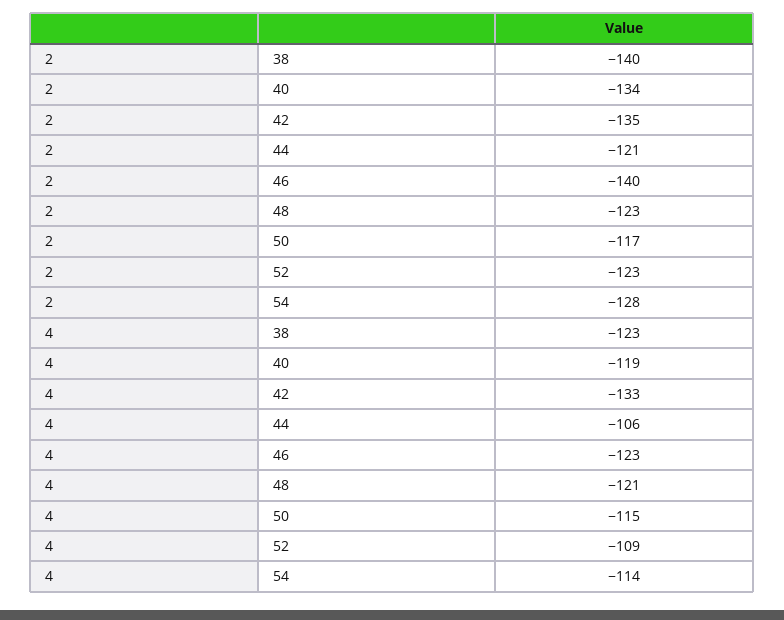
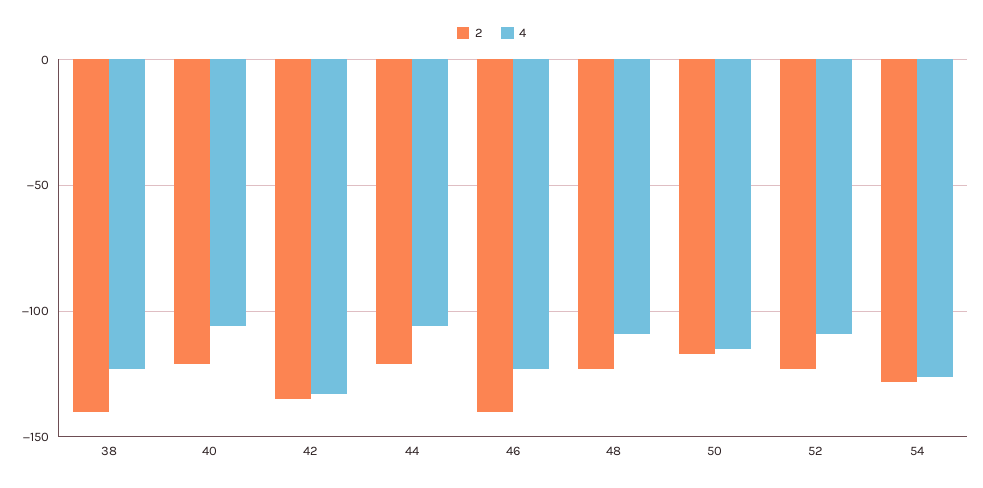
  {
    "2": {
      "38": -140,
-     "40": -134,
+     "40": -120,
      "42": -135,
      "44": -121,
      "46": -140,
      "48": -123,
      "50": -117,
      "52": -123,
      "54": -128
    },
    "4": {
      "38": -123,
-     "40": -119,
+     "40": -105,
      "42": -133,
      "44": -106,
      "46": -123,
-     "48": -121,
+     "48": -110,
      "50": -115,
      "52": -109,
-     "54": -114
+     "54": -125
    }
  }

